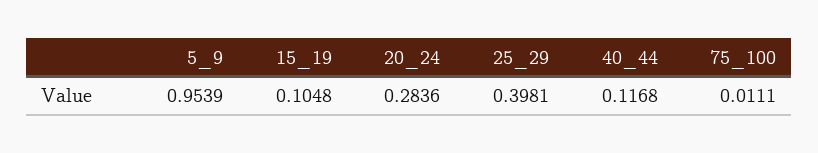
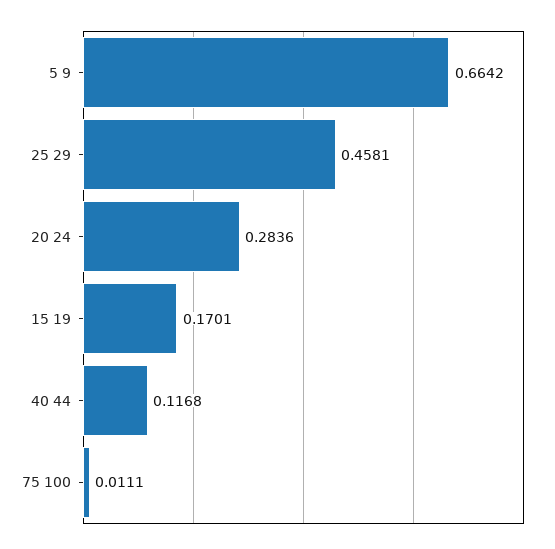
  {
-   "5_9": 0.9539,
+   "5_9": 0.6642,
-   "15_19": 0.1048,
+   "15_19": 0.1701,
    "20_24": 0.2836,
-   "25_29": 0.3981,
+   "25_29": 0.4581,
    "40_44": 0.1168,
    "75_100": 0.0111
  }

